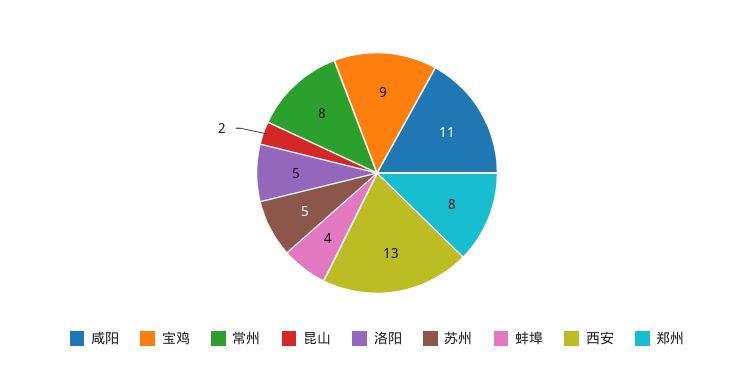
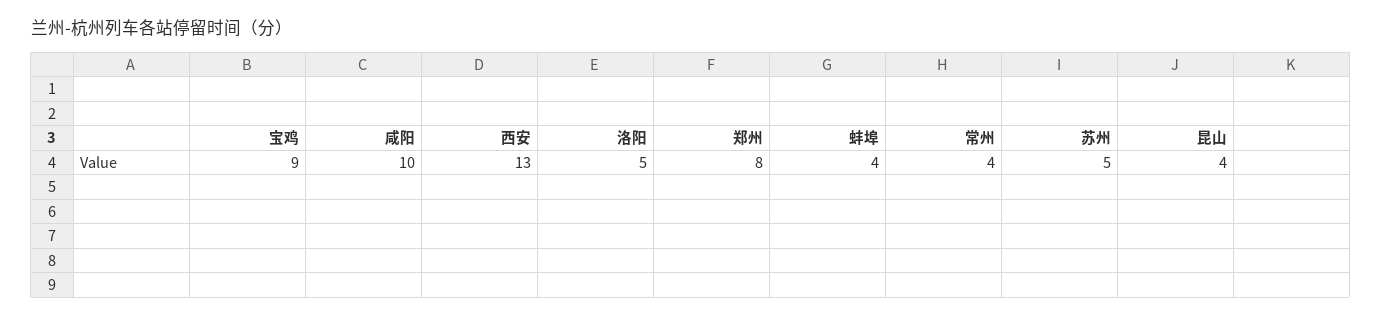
  {
-   "咸阳": 11,
+   "咸阳": 10,
    "宝鸡": 9,
-   "常州": 8,
+   "常州": 4,
-   "昆山": 2,
+   "昆山": 4,
    "洛阳": 5,
    "苏州": 5,
    "蚌埠": 4,
    "西安": 13,
    "郑州": 8
  }

